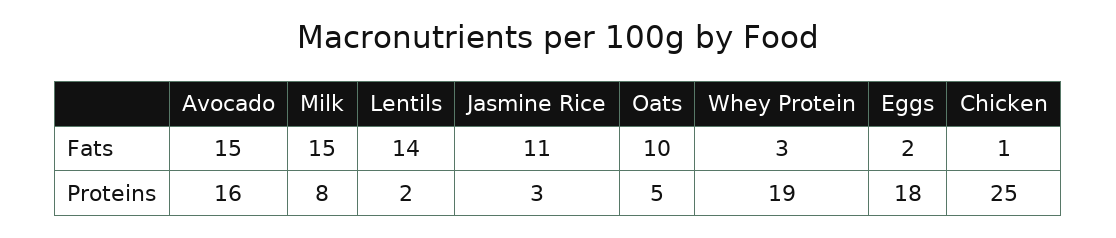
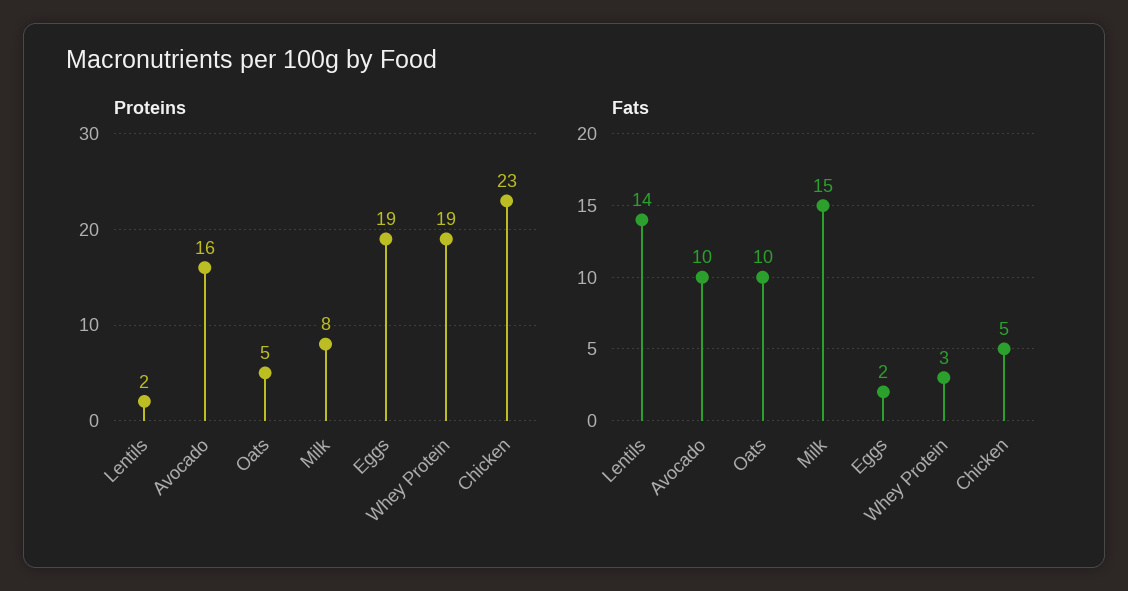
  {
    "Fats": {
-     "Avocado": 15,
+     "Avocado": 10,
      "Milk": 15,
      "Lentils": 14,
-     "Jasmine Rice": 11,
      "Oats": 10,
      "Whey Protein": 3,
      "Eggs": 2,
-     "Chicken": 1
+     "Chicken": 5
    },
    "Proteins": {
      "Avocado": 16,
      "Milk": 8,
      "Lentils": 2,
-     "Jasmine Rice": 3,
      "Oats": 5,
      "Whey Protein": 19,
-     "Eggs": 18,
+     "Eggs": 19,
-     "Chicken": 25
+     "Chicken": 23
    }
  }

